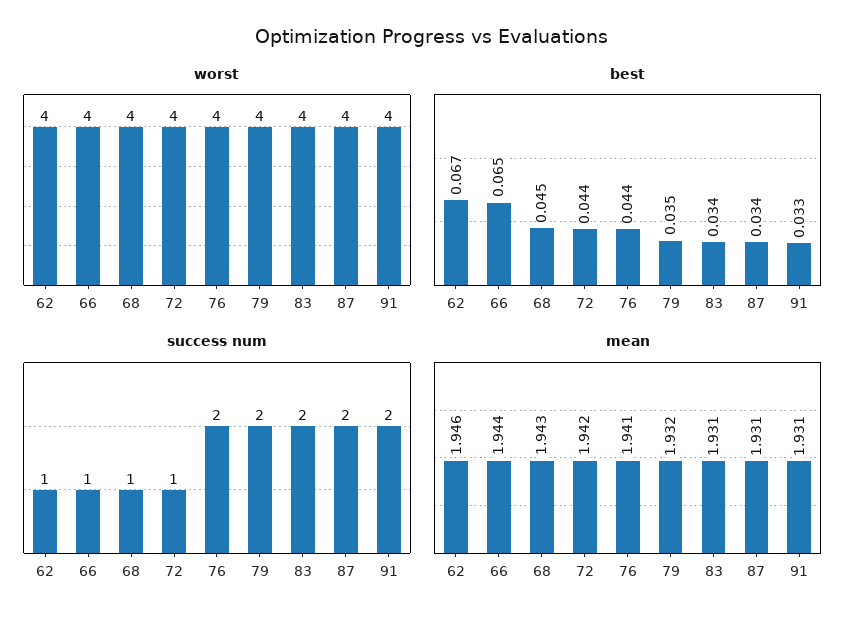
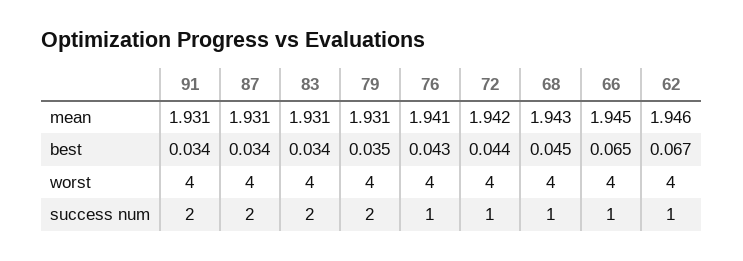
  {
    "worst": {
      "62": 4,
      "66": 4,
      "68": 4,
      "72": 4,
      "76": 4,
      "79": 4,
      "83": 4,
      "87": 4,
      "91": 4
    },
    "best": {
      "62": 0.067,
      "66": 0.065,
      "68": 0.045,
      "72": 0.044,
-     "76": 0.044,
+     "76": 0.043,
      "79": 0.035,
      "83": 0.034,
      "87": 0.034,
-     "91": 0.033
+     "91": 0.034
    },
    "success num": {
      "62": 1,
      "66": 1,
      "68": 1,
      "72": 1,
-     "76": 2,
+     "76": 1,
      "79": 2,
      "83": 2,
      "87": 2,
      "91": 2
    },
    "mean": {
      "62": 1.946,
-     "66": 1.944,
+     "66": 1.945,
      "68": 1.943,
      "72": 1.942,
      "76": 1.941,
-     "79": 1.932,
+     "79": 1.931,
      "83": 1.931,
      "87": 1.931,
      "91": 1.931
    }
  }

